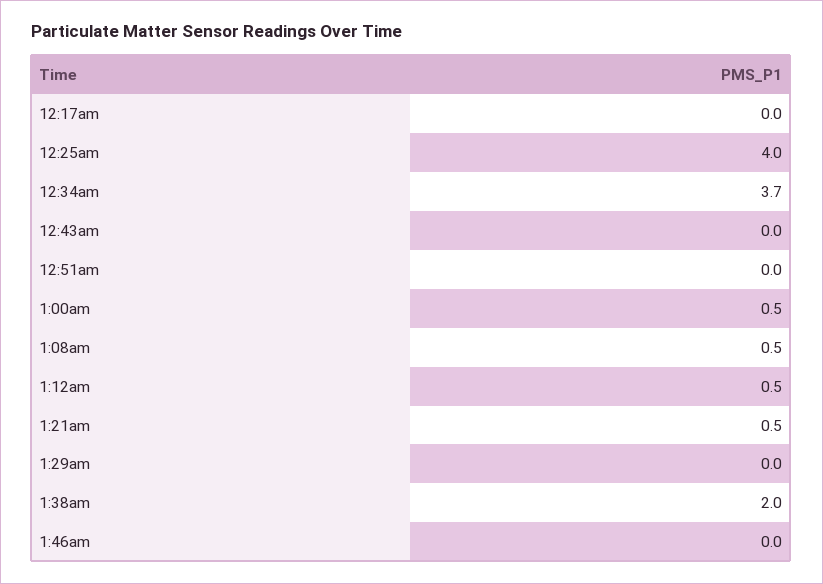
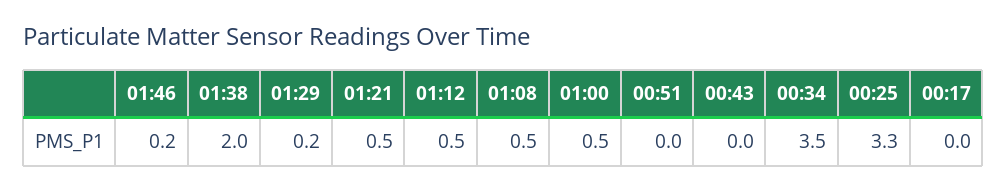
  {
    "12:17am": 0,
-   "12:25am": 4,
+   "12:25am": 3.3,
-   "12:34am": 3.7,
+   "12:34am": 3.5,
    "12:43am": 0,
    "12:51am": 0,
    "1:00am": 0.5,
    "1:08am": 0.5,
    "1:12am": 0.5,
    "1:21am": 0.5,
-   "1:29am": 0,
+   "1:29am": 0.2,
    "1:38am": 2,
-   "1:46am": 0
+   "1:46am": 0.2
  }

